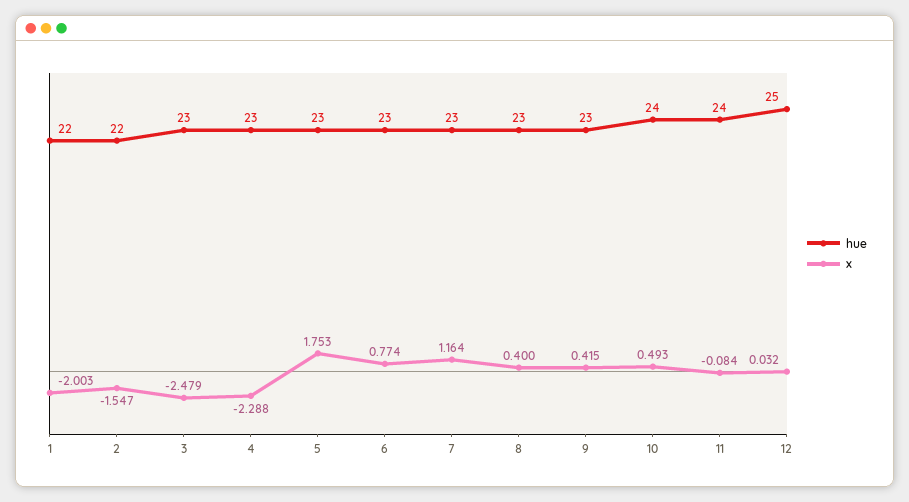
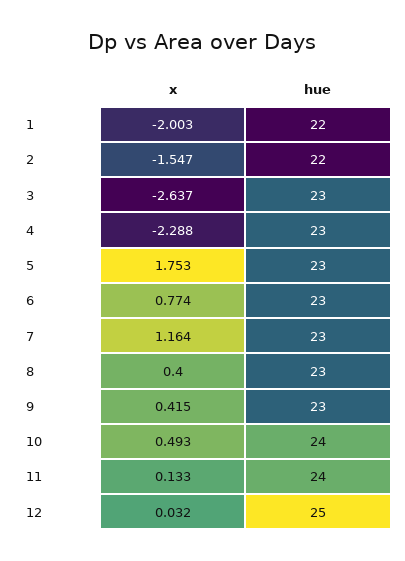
  {
    "hue": {
      "1": 22,
      "2": 22,
      "3": 23,
      "4": 23,
      "5": 23,
      "6": 23,
      "7": 23,
      "8": 23,
      "9": 23,
      "10": 24,
      "11": 24,
      "12": 25
    },
    "x": {
      "1": -2.003,
      "2": -1.547,
-     "3": -2.479,
+     "3": -2.637,
      "4": -2.288,
      "5": 1.753,
      "6": 0.774,
      "7": 1.164,
      "8": 0.4,
      "9": 0.415,
      "10": 0.493,
-     "11": -0.084,
+     "11": 0.133,
      "12": 0.032
    }
  }

